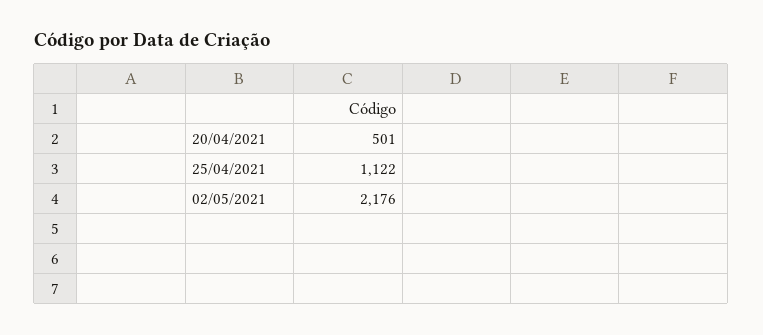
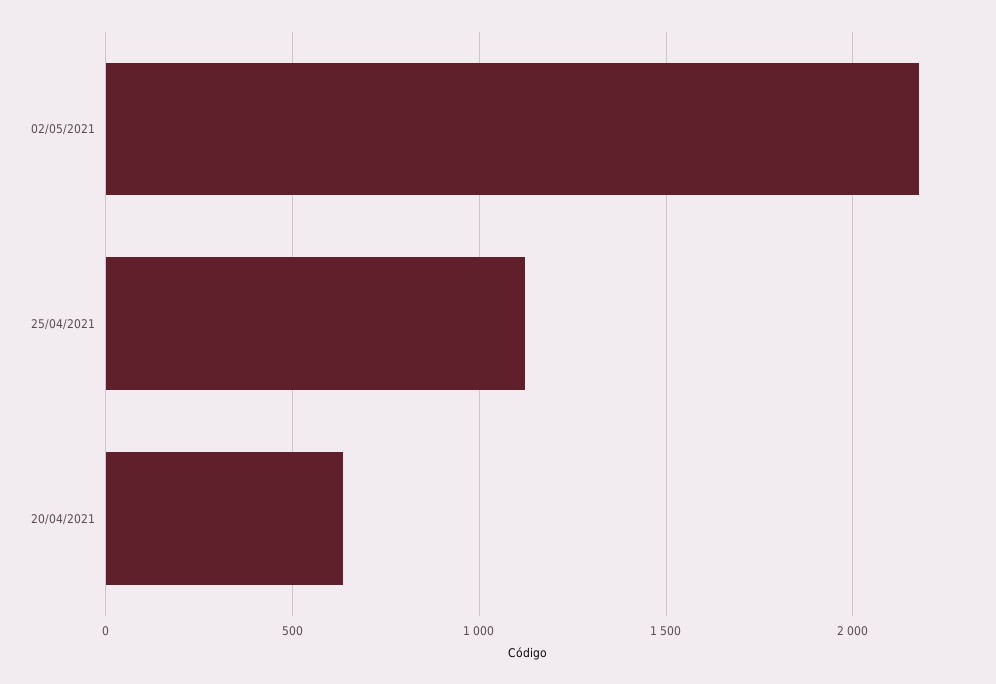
  {
-   "20/04/2021": 501,
+   "20/04/2021": 650,
    "25/04/2021": 1122,
    "02/05/2021": 2176
  }

